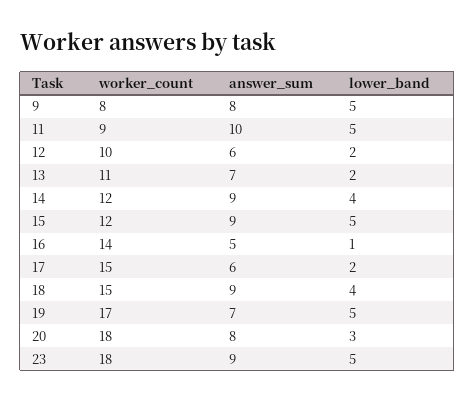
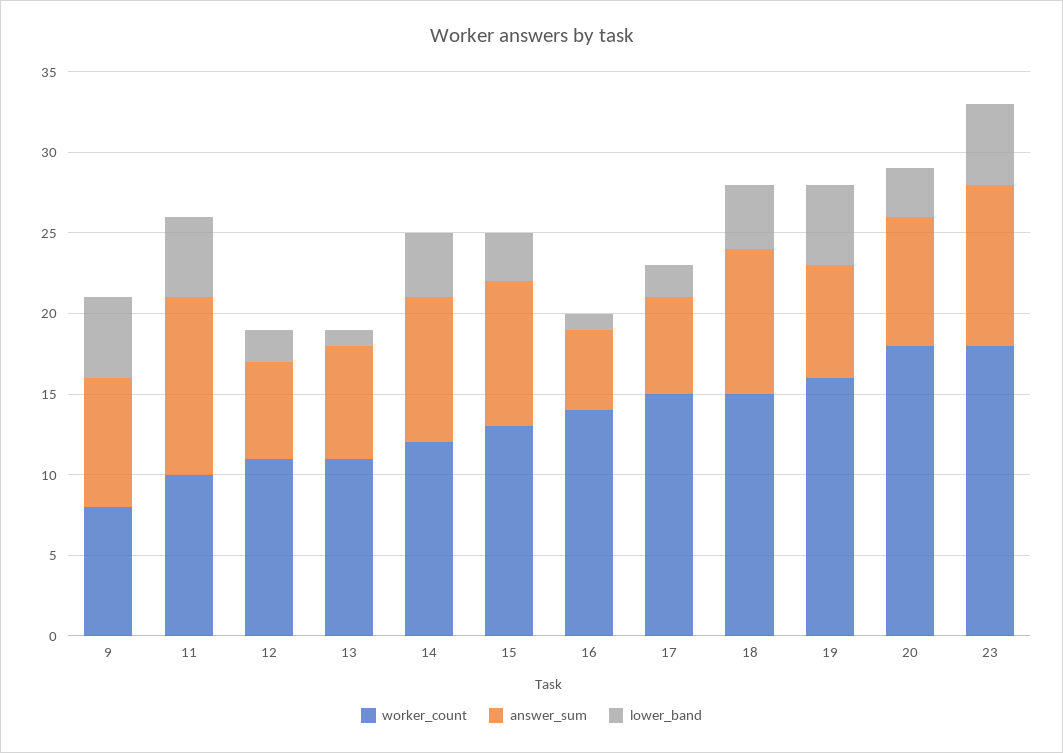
  {
    "worker_count": {
      "9": 8,
-     "11": 9,
+     "11": 10,
-     "12": 10,
+     "12": 11,
      "13": 11,
      "14": 12,
-     "15": 12,
+     "15": 13,
      "16": 14,
      "17": 15,
      "18": 15,
-     "19": 17,
+     "19": 16,
      "20": 18,
      "23": 18
    },
    "answer_sum": {
      "9": 8,
-     "11": 10,
+     "11": 11,
      "12": 6,
      "13": 7,
      "14": 9,
      "15": 9,
      "16": 5,
      "17": 6,
      "18": 9,
      "19": 7,
      "20": 8,
-     "23": 9
+     "23": 10
    },
    "lower_band": {
      "9": 5,
      "11": 5,
      "12": 2,
-     "13": 2,
+     "13": 1,
      "14": 4,
-     "15": 5,
+     "15": 3,
      "16": 1,
      "17": 2,
      "18": 4,
      "19": 5,
      "20": 3,
      "23": 5
    }
  }

